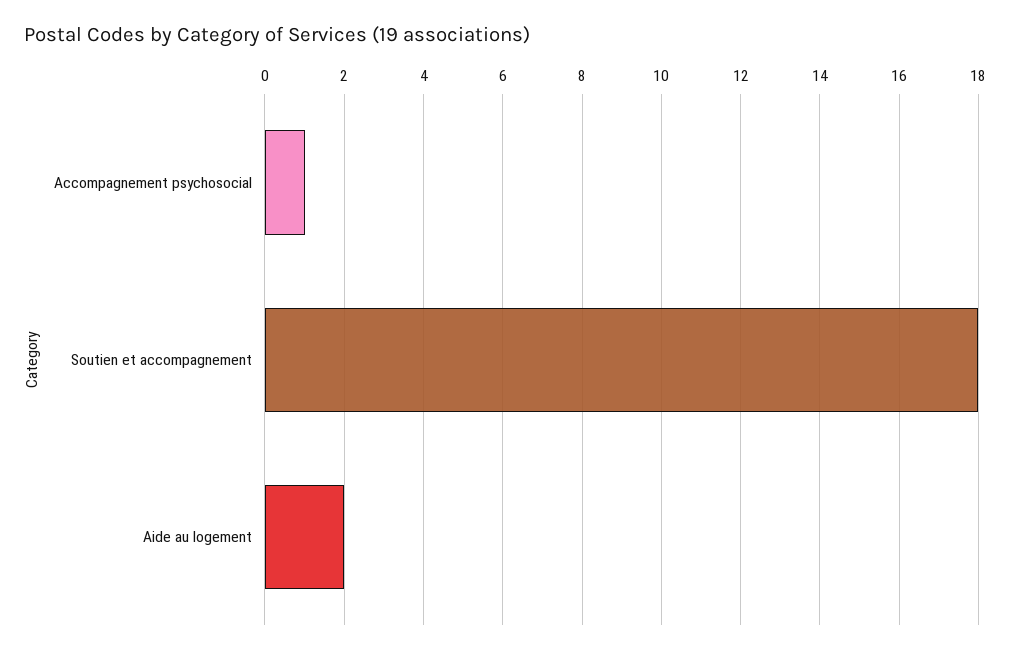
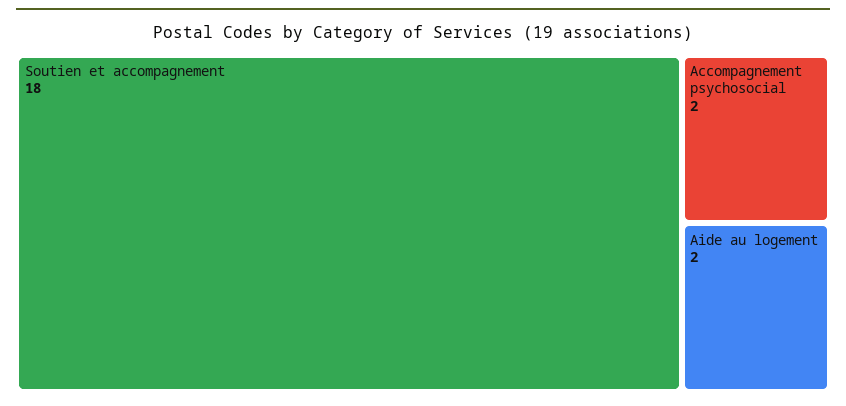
  {
-   "Accompagnement psychosocial": 1,
+   "Accompagnement psychosocial": 2,
    "Soutien et accompagnement": 18,
    "Aide au logement": 2
  }

